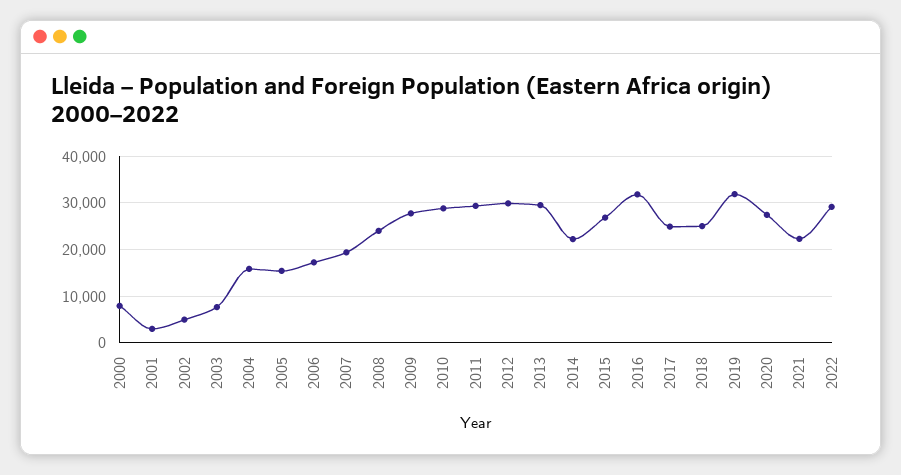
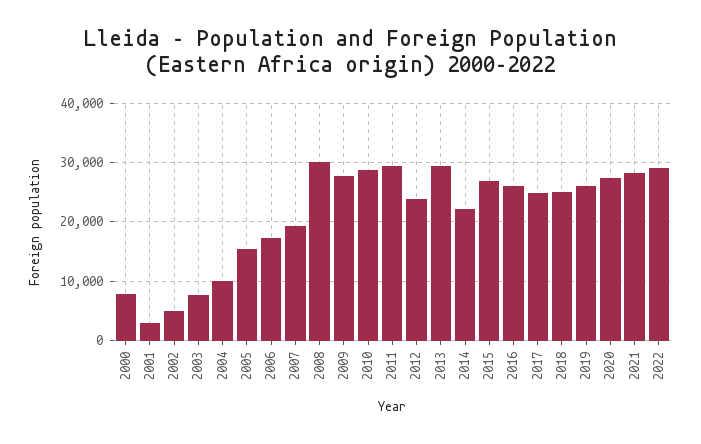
  {
    "2000": 8000,
    "2001": 4000,
    "2002": 4000,
    "2003": 8000,
-   "2004": 16000,
+   "2004": 10000,
    "2005": 16000,
    "2006": 18000,
    "2007": 20000,
-   "2008": 24000,
+   "2008": 30000,
    "2009": 28000,
    "2010": 28000,
    "2011": 30000,
-   "2012": 30000,
+   "2012": 24000,
    "2013": 30000,
    "2014": 22000,
    "2015": 26000,
-   "2016": 32000,
+   "2016": 26000,
    "2017": 24000,
    "2018": 26000,
-   "2019": 32000,
+   "2019": 26000,
    "2020": 28000,
-   "2021": 22000,
+   "2021": 28000,
    "2022": 30000
  }

